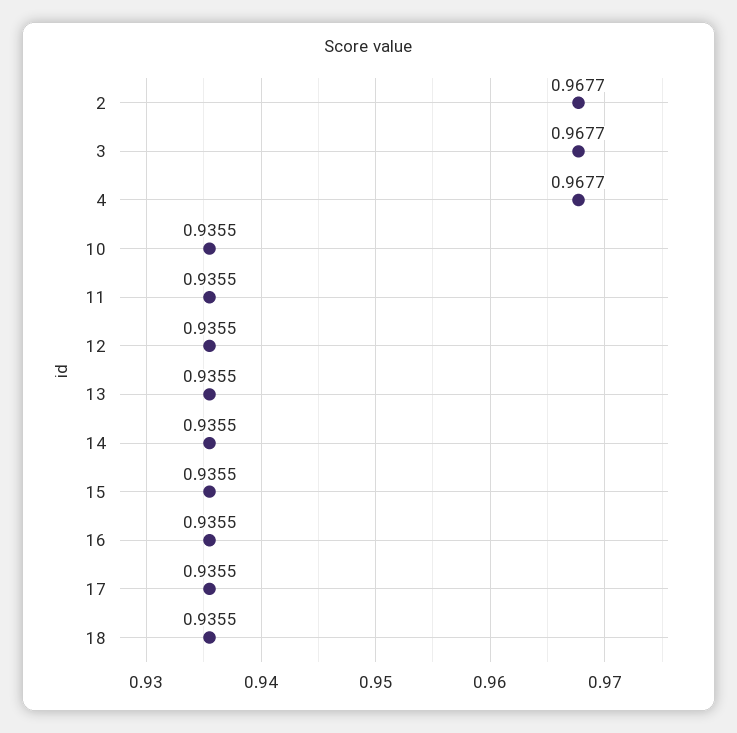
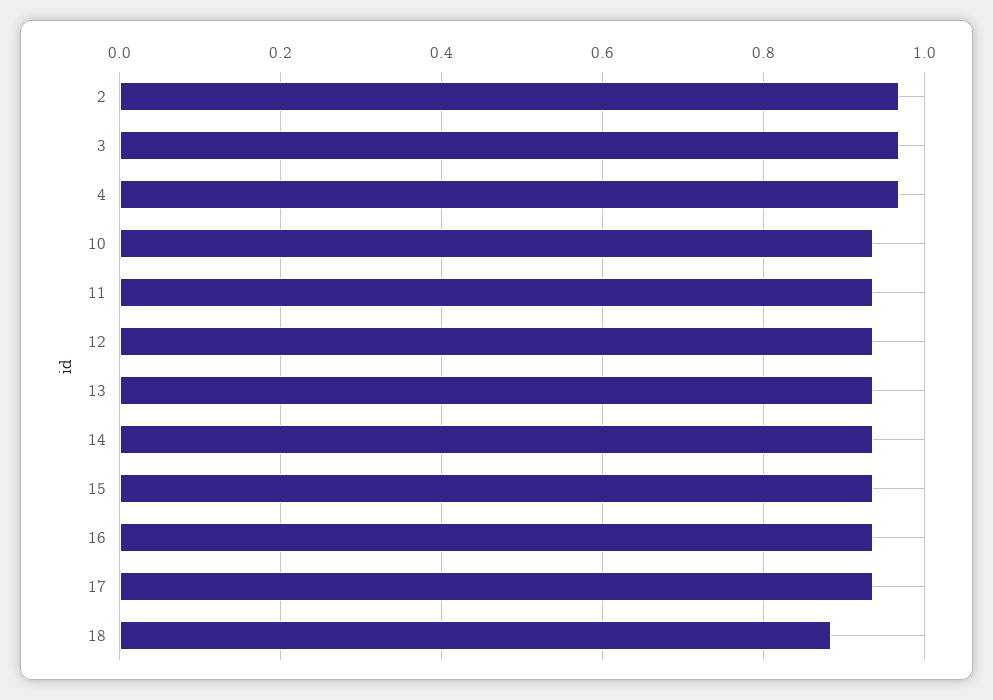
  {
    "2": 0.9677,
    "3": 0.9677,
    "4": 0.9677,
    "10": 0.9355,
    "11": 0.9355,
    "12": 0.9355,
    "13": 0.9355,
    "14": 0.9355,
    "15": 0.9355,
    "16": 0.9355,
    "17": 0.9355,
-   "18": 0.9355
+   "18": 0.88
  }

